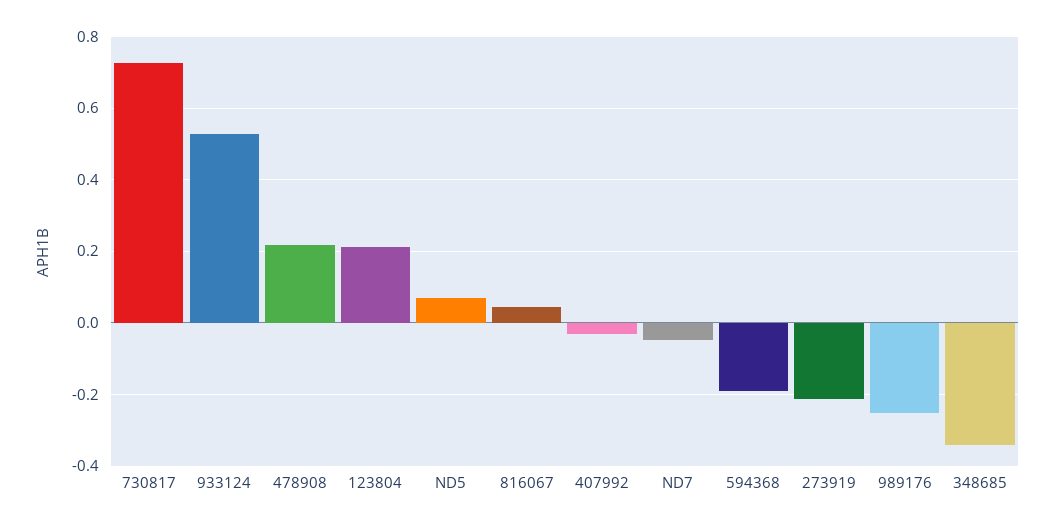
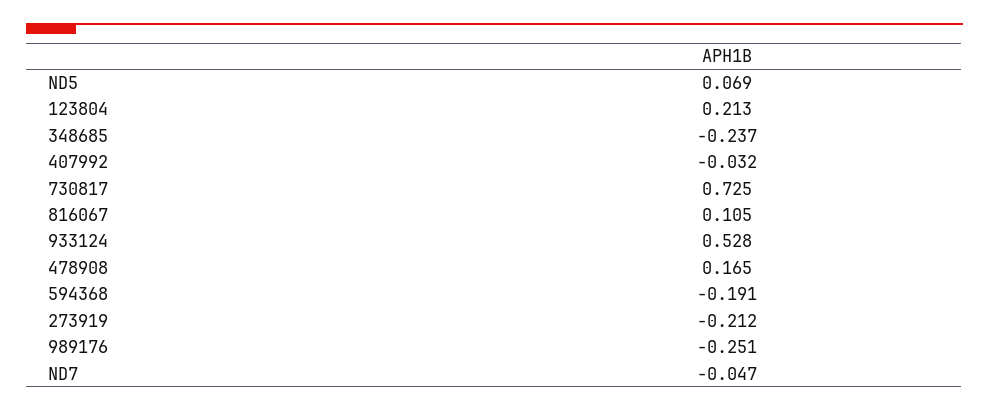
  {
    "730817": 0.725,
    "933124": 0.528,
-   "478908": 0.22,
+   "478908": 0.165,
    "123804": 0.213,
    "ND5": 0.069,
-   "816067": 0.04,
+   "816067": 0.105,
    "407992": -0.032,
    "ND7": -0.047,
    "594368": -0.191,
    "273919": -0.212,
    "989176": -0.251,
-   "348685": -0.34
+   "348685": -0.237
  }

